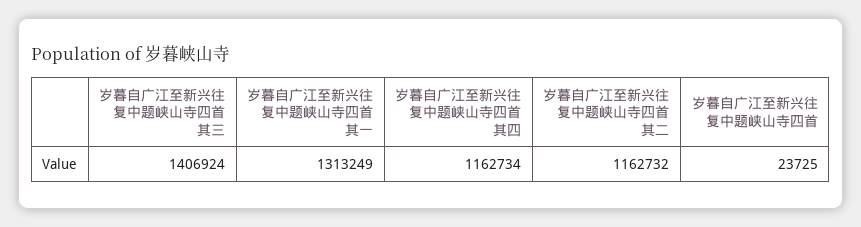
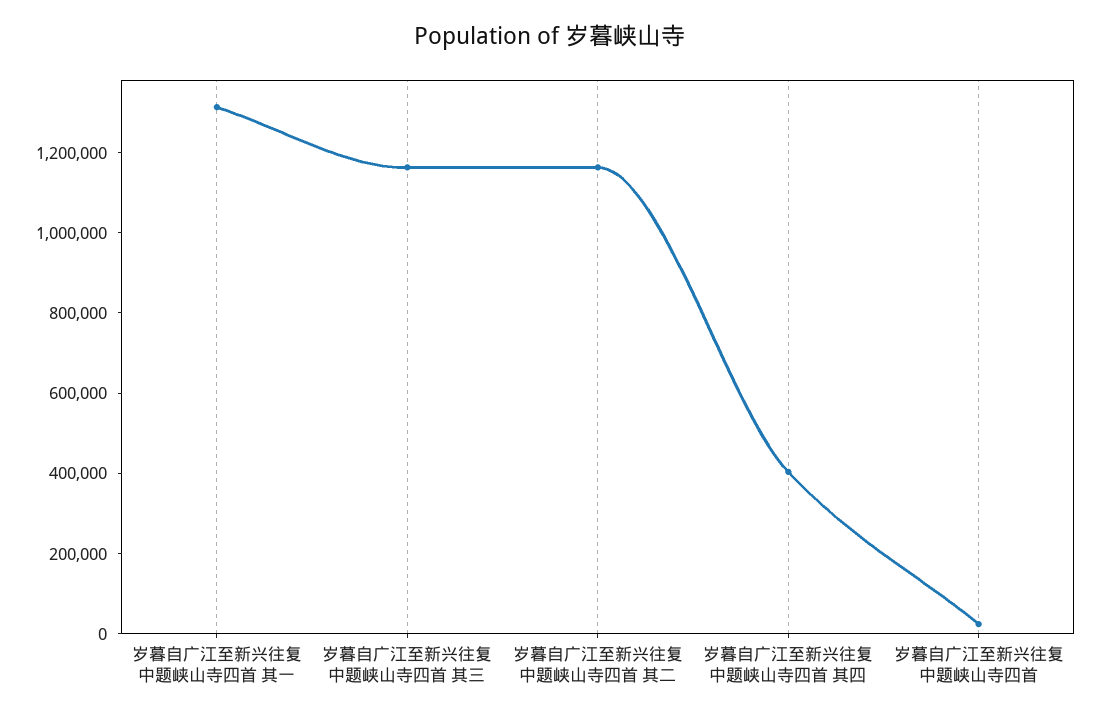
  {
-   "岁暮自广江至新兴往复中题峡山寺四首 其三": 1406924,
+   "岁暮自广江至新兴往复中题峡山寺四首 其三": 1150000,
    "岁暮自广江至新兴往复中题峡山寺四首 其一": 1313249,
-   "岁暮自广江至新兴往复中题峡山寺四首 其四": 1162734,
+   "岁暮自广江至新兴往复中题峡山寺四首 其四": 400000,
    "岁暮自广江至新兴往复中题峡山寺四首 其二": 1162732,
    "岁暮自广江至新兴往复中题峡山寺四首": 23725
  }

